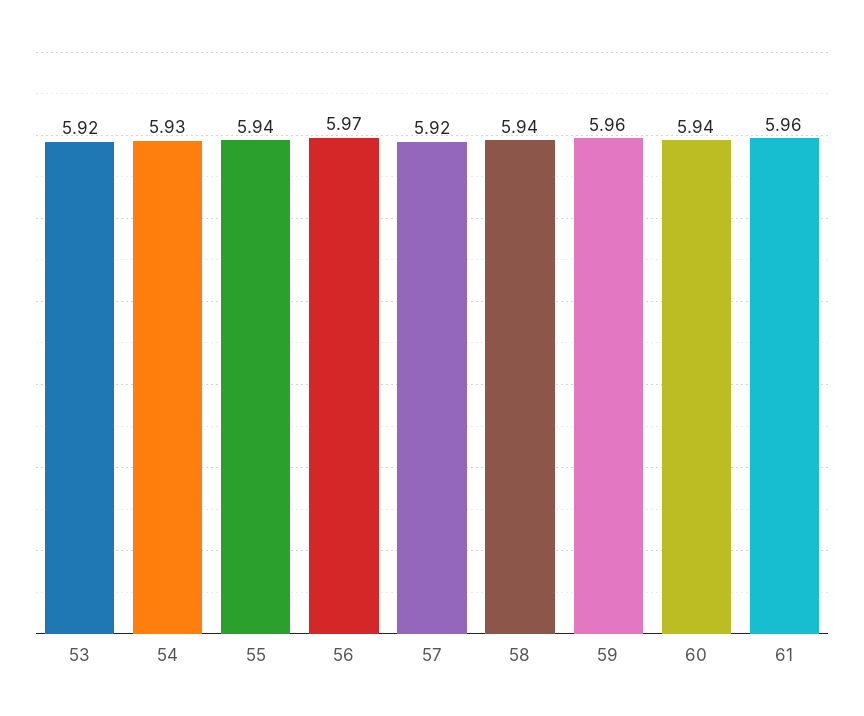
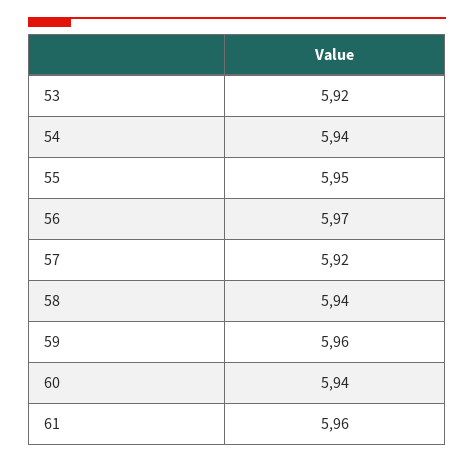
  {
    "53": 5.92,
-   "54": 5.93,
+   "54": 5.94,
-   "55": 5.94,
+   "55": 5.95,
    "56": 5.97,
    "57": 5.92,
    "58": 5.94,
    "59": 5.96,
    "60": 5.94,
    "61": 5.96
  }

